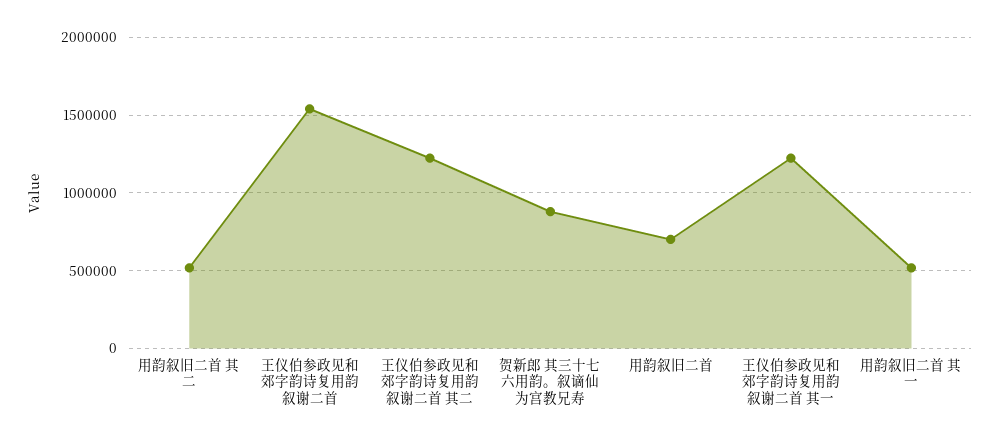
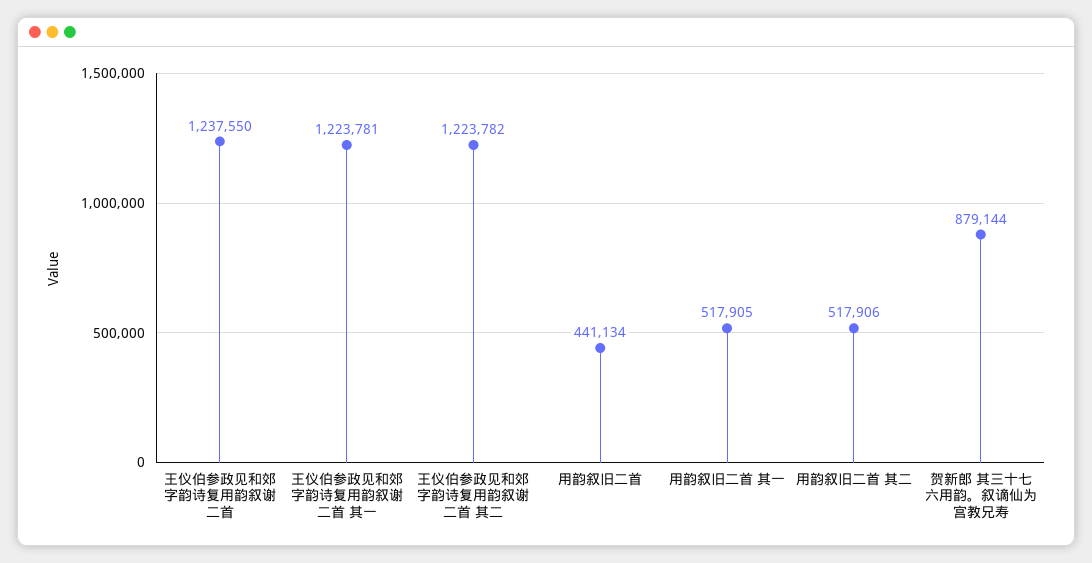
  {
    "用韵叙旧二首 其二": 517906,
-   "王仪伯参政见和郊字韵诗复用韵叙谢二首": 1550000,
+   "王仪伯参政见和郊字韵诗复用韵叙谢二首": 1237550,
    "王仪伯参政见和郊字韵诗复用韵叙谢二首 其二": 1223782,
    "贺新郎 其三十七 六用韵。叙谪仙为宫教兄寿": 879144,
-   "用韵叙旧二首": 700000,
+   "用韵叙旧二首": 441134,
    "王仪伯参政见和郊字韵诗复用韵叙谢二首 其一": 1223781,
    "用韵叙旧二首 其一": 517905
  }

